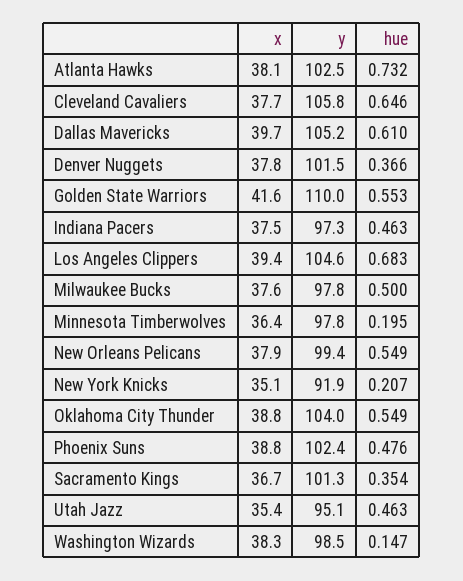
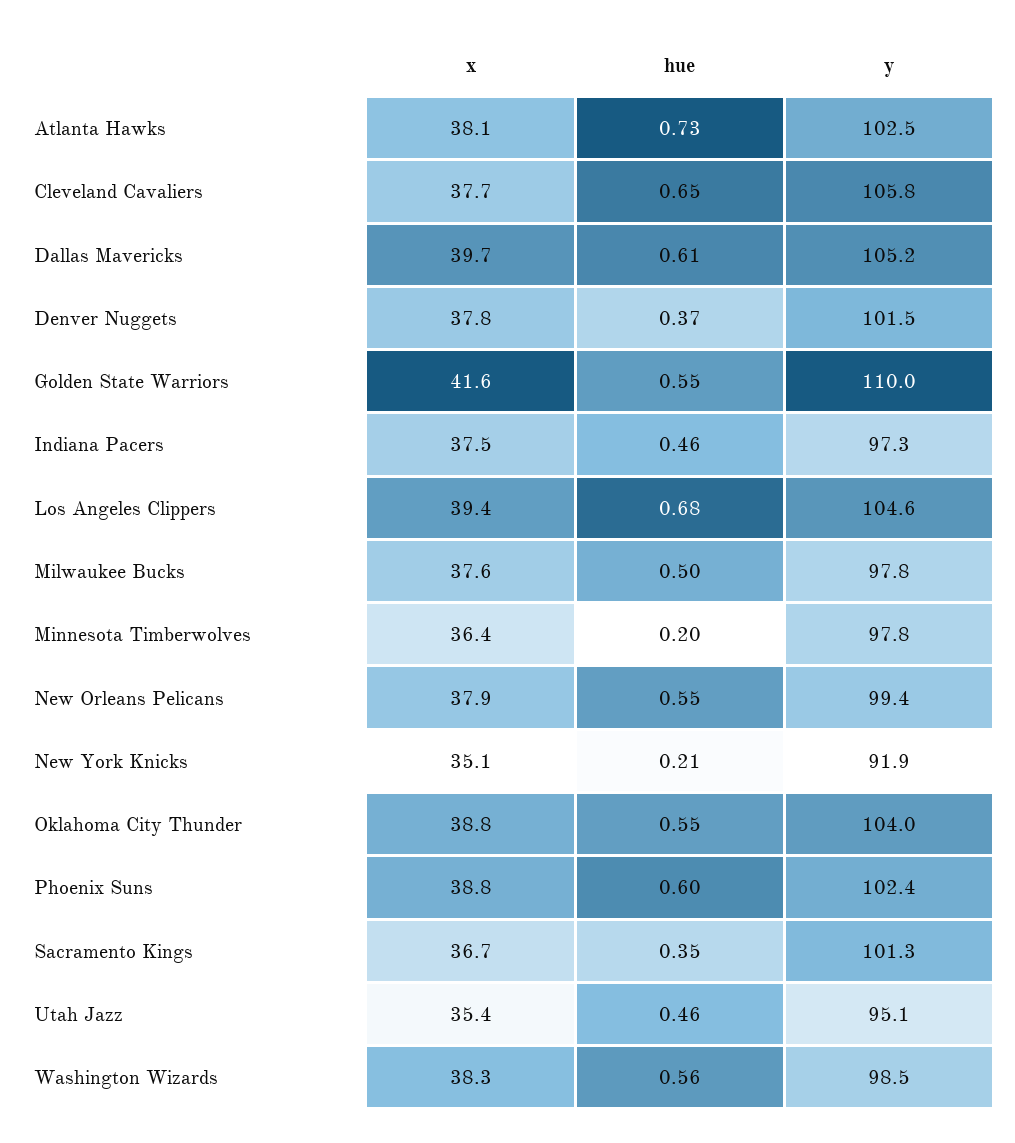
  {
    "x": {
      "Atlanta Hawks": 38.1,
      "Cleveland Cavaliers": 37.7,
      "Dallas Mavericks": 39.7,
      "Denver Nuggets": 37.8,
      "Golden State Warriors": 41.6,
      "Indiana Pacers": 37.5,
      "Los Angeles Clippers": 39.4,
      "Milwaukee Bucks": 37.6,
      "Minnesota Timberwolves": 36.4,
      "New Orleans Pelicans": 37.9,
      "New York Knicks": 35.1,
      "Oklahoma City Thunder": 38.8,
      "Phoenix Suns": 38.8,
      "Sacramento Kings": 36.7,
      "Utah Jazz": 35.4,
      "Washington Wizards": 38.3
    },
    "y": {
      "Atlanta Hawks": 102.5,
      "Cleveland Cavaliers": 105.8,
      "Dallas Mavericks": 105.2,
      "Denver Nuggets": 101.5,
      "Golden State Warriors": 110,
      "Indiana Pacers": 97.3,
      "Los Angeles Clippers": 104.6,
      "Milwaukee Bucks": 97.8,
      "Minnesota Timberwolves": 97.8,
      "New Orleans Pelicans": 99.4,
      "New York Knicks": 91.9,
      "Oklahoma City Thunder": 104,
      "Phoenix Suns": 102.4,
      "Sacramento Kings": 101.3,
      "Utah Jazz": 95.1,
      "Washington Wizards": 98.5
    },
    "hue": {
      "Atlanta Hawks": 0.732,
      "Cleveland Cavaliers": 0.646,
      "Dallas Mavericks": 0.61,
      "Denver Nuggets": 0.366,
      "Golden State Warriors": 0.553,
      "Indiana Pacers": 0.463,
      "Los Angeles Clippers": 0.683,
      "Milwaukee Bucks": 0.5,
      "Minnesota Timberwolves": 0.195,
      "New Orleans Pelicans": 0.549,
      "New York Knicks": 0.207,
      "Oklahoma City Thunder": 0.549,
-     "Phoenix Suns": 0.476,
+     "Phoenix Suns": 0.6,
      "Sacramento Kings": 0.354,
      "Utah Jazz": 0.463,
-     "Washington Wizards": 0.147
+     "Washington Wizards": 0.56
    }
  }

